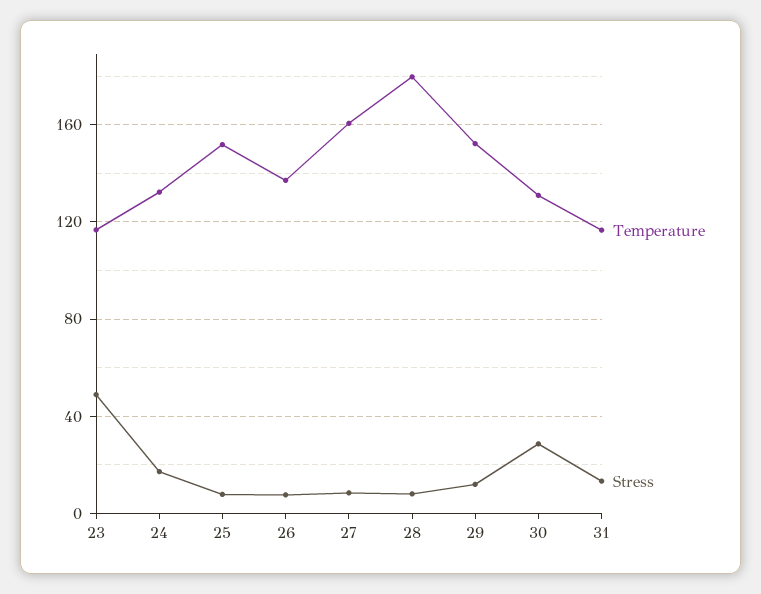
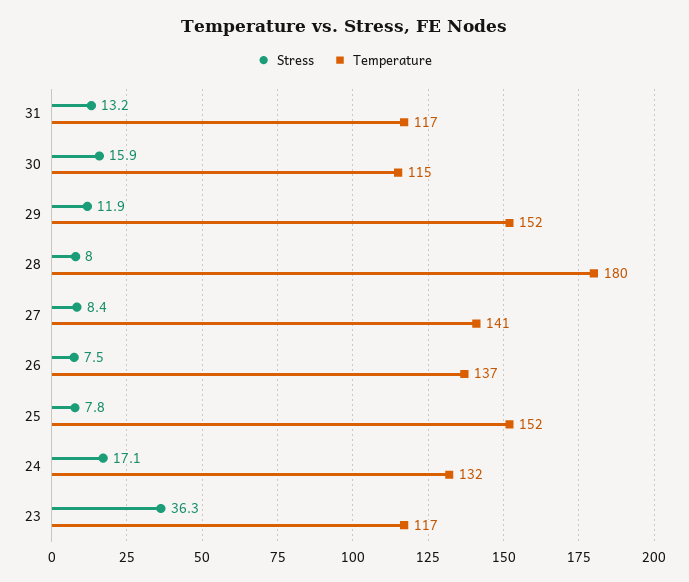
  {
    "Temperature": {
      "23": 117,
      "24": 132,
      "25": 152,
      "26": 137,
-     "27": 160,
+     "27": 141,
      "28": 180,
      "29": 152,
-     "30": 130,
+     "30": 115,
      "31": 117
    },
    "Stress": {
-     "23": 50,
+     "23": 36.3,
      "24": 17.1,
      "25": 7.8,
      "26": 7.5,
      "27": 8.4,
      "28": 8,
      "29": 11.9,
-     "30": 30,
+     "30": 15.9,
      "31": 13.2
    }
  }

